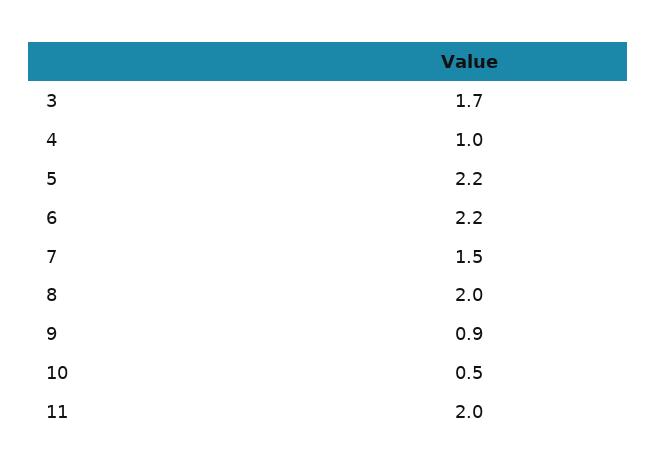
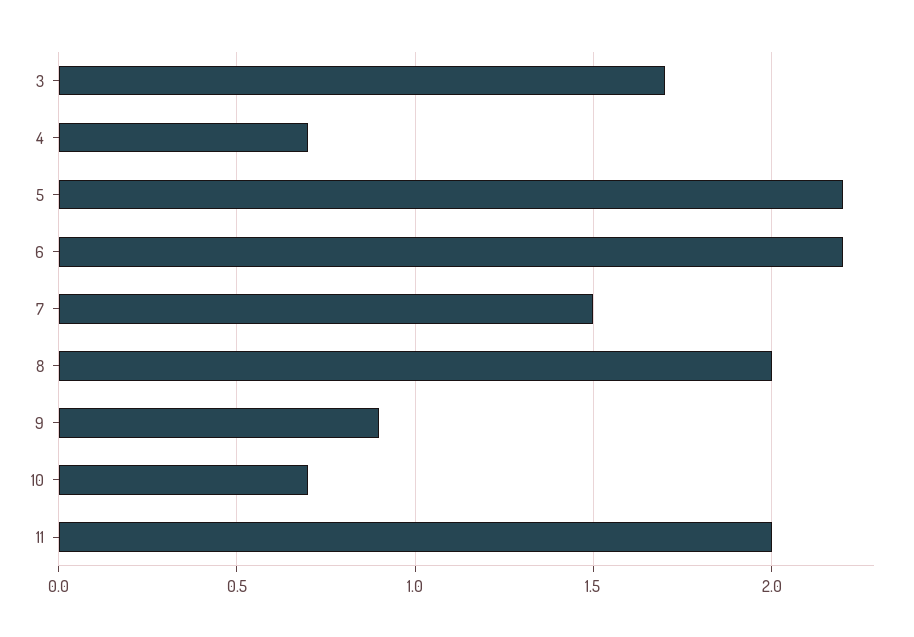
  {
    "3": 1.7,
-   "4": 1,
+   "4": 0.7,
    "5": 2.2,
    "6": 2.2,
    "7": 1.5,
    "8": 2,
    "9": 0.9,
-   "10": 0.5,
+   "10": 0.7,
    "11": 2
  }

